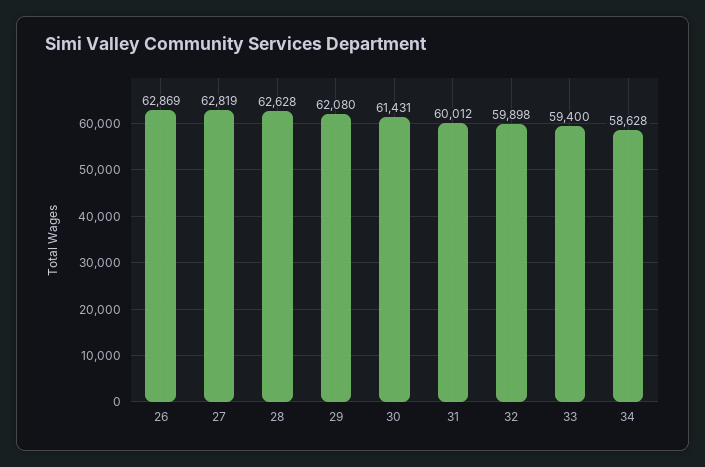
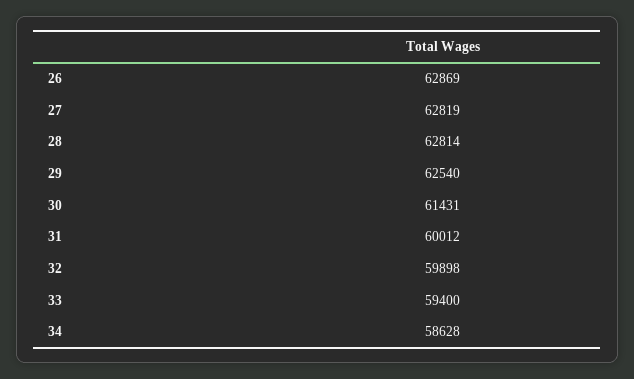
  {
    "26": 62869,
    "27": 62819,
-   "28": 62628,
+   "28": 62814,
-   "29": 62080,
+   "29": 62540,
    "30": 61431,
    "31": 60012,
    "32": 59898,
    "33": 59400,
    "34": 58628
  }

